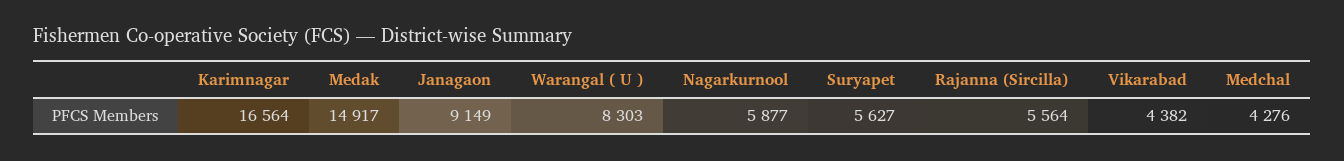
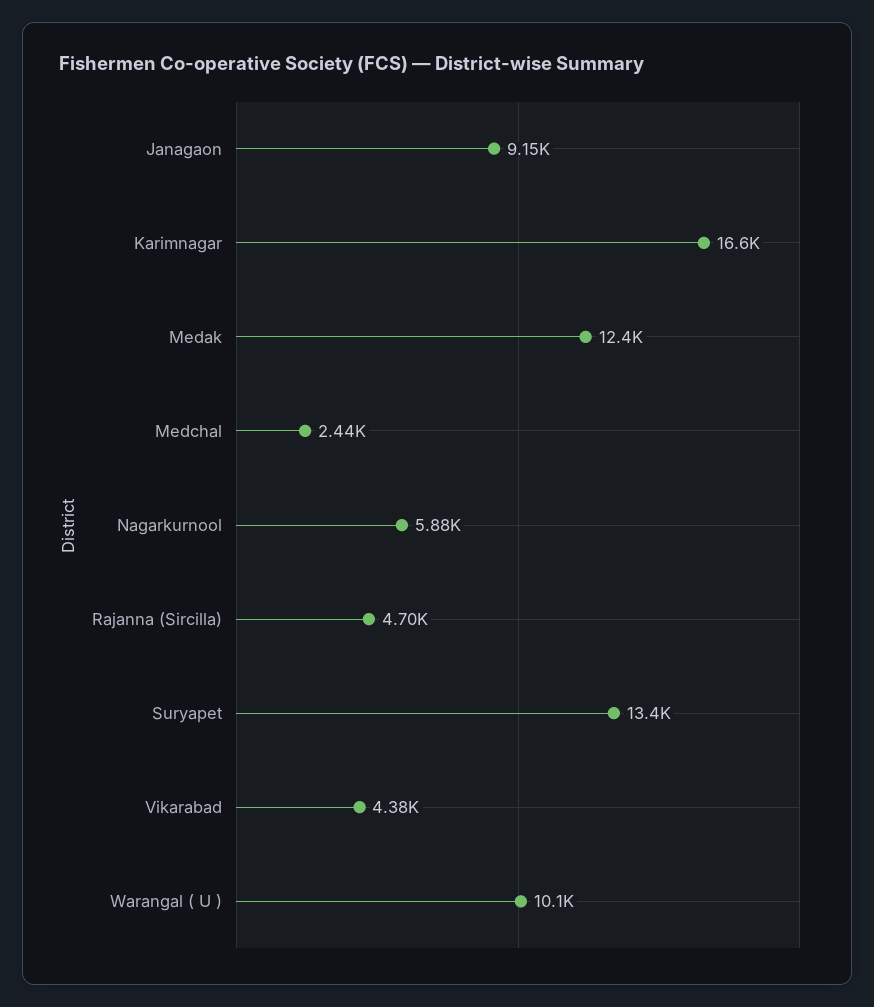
  {
    "Karimnagar": 16564,
-   "Medak": 14917,
+   "Medak": 12400,
    "Janagaon": 9149,
-   "Warangal ( U )": 8303,
+   "Warangal ( U )": 10100,
    "Nagarkurnool": 5877,
-   "Suryapet": 5627,
+   "Suryapet": 13400,
-   "Rajanna (Sircilla)": 5564,
+   "Rajanna (Sircilla)": 4700,
    "Vikarabad": 4382,
-   "Medchal": 4276
+   "Medchal": 2440
  }

